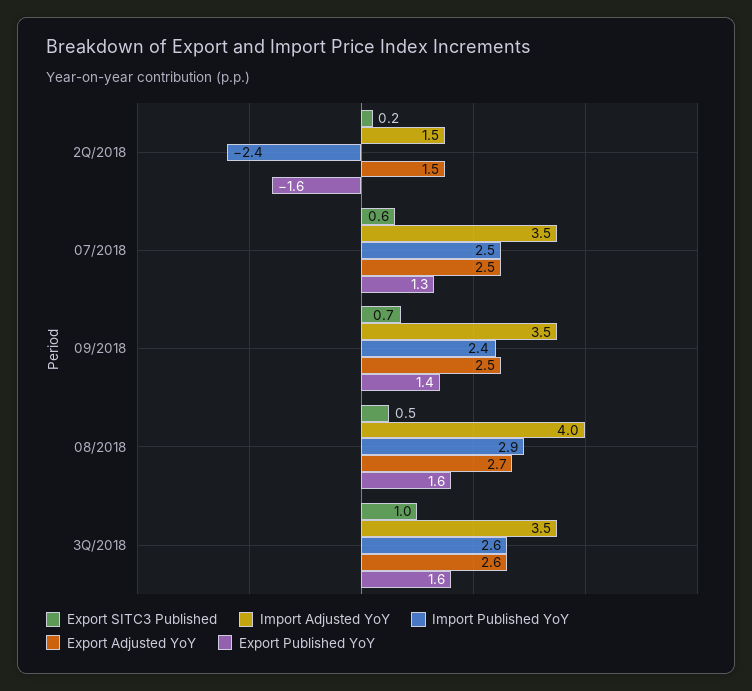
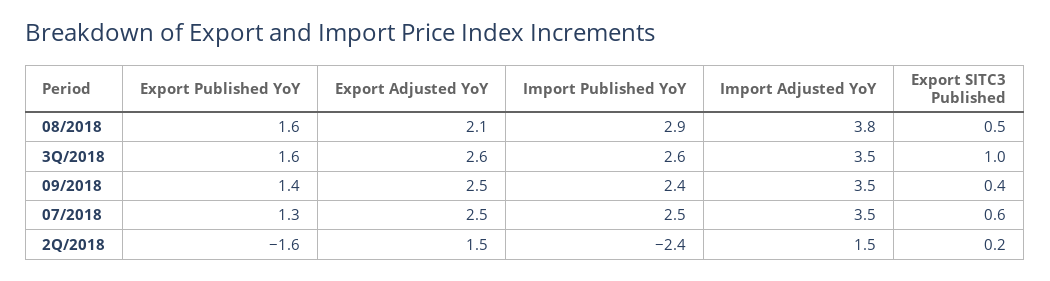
  {
    "Export SITC3 Published": {
      "2Q/2018": 0.2,
      "07/2018": 0.6,
-     "09/2018": 0.7,
+     "09/2018": 0.4,
      "08/2018": 0.5,
      "3Q/2018": 1
    },
    "Import Adjusted YoY": {
      "2Q/2018": 1.5,
      "07/2018": 3.5,
      "09/2018": 3.5,
-     "08/2018": 4,
+     "08/2018": 3.8,
      "3Q/2018": 3.5
    },
    "Import Published YoY": {
      "2Q/2018": -2.4,
      "07/2018": 2.5,
      "09/2018": 2.4,
      "08/2018": 2.9,
      "3Q/2018": 2.6
    },
    "Export Adjusted YoY": {
      "2Q/2018": 1.5,
      "07/2018": 2.5,
      "09/2018": 2.5,
-     "08/2018": 2.7,
+     "08/2018": 2.1,
      "3Q/2018": 2.6
    },
    "Export Published YoY": {
      "2Q/2018": -1.6,
      "07/2018": 1.3,
      "09/2018": 1.4,
      "08/2018": 1.6,
      "3Q/2018": 1.6
    }
  }

